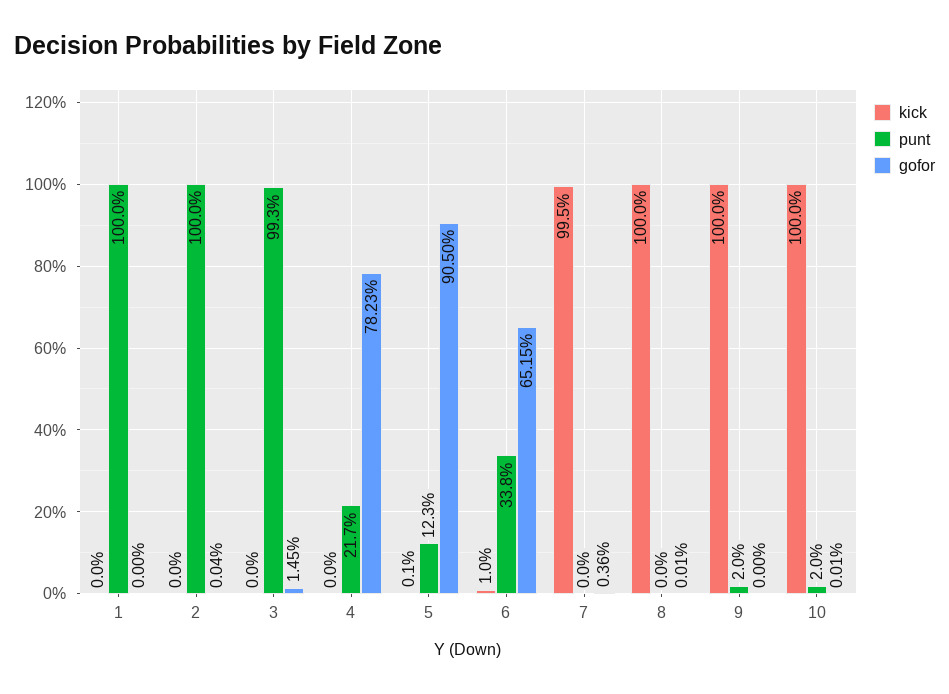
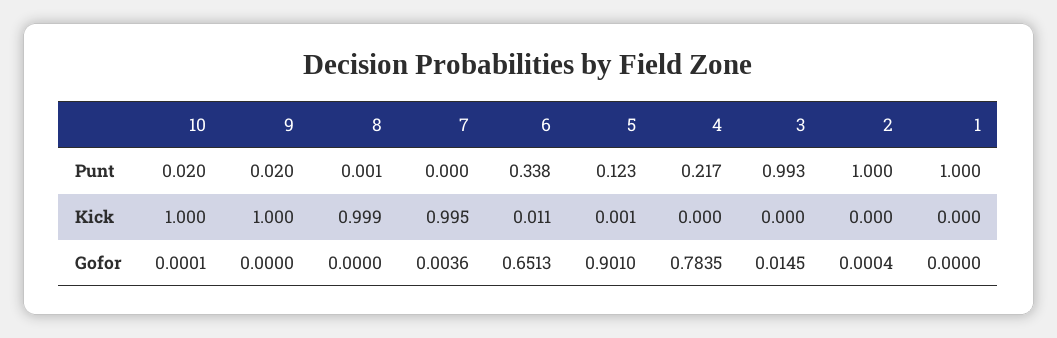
  {
    "kick": {
      "1": 0,
      "2": 0,
      "3": 0,
      "4": 0,
      "5": 0.001,
-     "6": 0.01,
+     "6": 0.011,
      "7": 0.995,
-     "8": 1,
+     "8": 0.999,
      "9": 1,
      "10": 1
    },
    "punt": {
      "1": 1,
      "2": 1,
      "3": 0.993,
      "4": 0.217,
      "5": 0.123,
      "6": 0.338,
      "7": 0,
-     "8": 0,
+     "8": 0.001,
      "9": 0.02,
      "10": 0.02
    },
    "gofor": {
      "1": 0,
      "2": 0.0004,
      "3": 0.0145,
-     "4": 0.7823,
+     "4": 0.7835,
-     "5": 0.905,
+     "5": 0.901,
-     "6": 0.6515,
+     "6": 0.6513,
      "7": 0.0036,
-     "8": 0.0001,
+     "8": 0,
      "9": 0,
      "10": 0.0001
    }
  }

